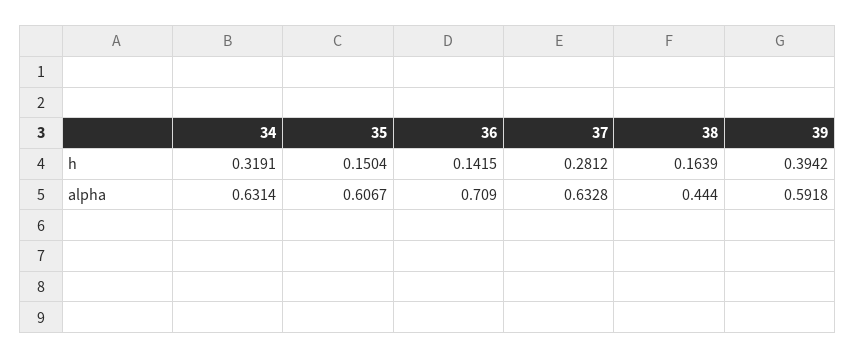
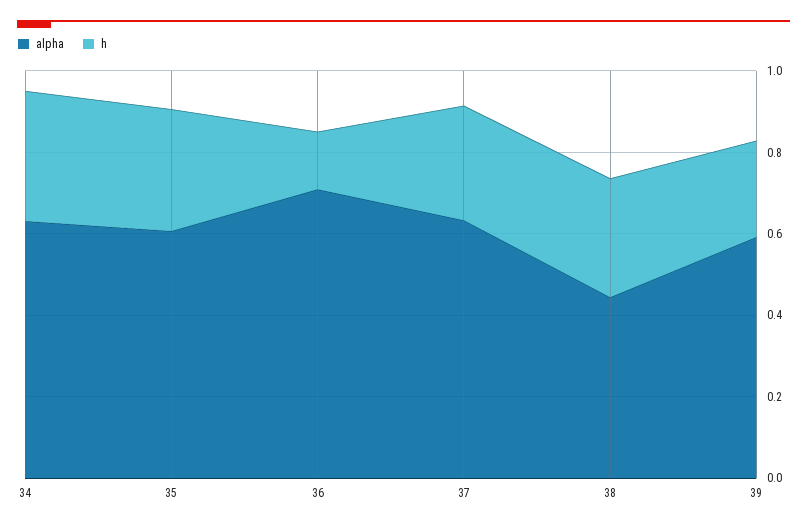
  {
    "h": {
      "34": 0.3191,
-     "35": 0.1504,
+     "35": 0.3,
      "36": 0.1415,
      "37": 0.2812,
-     "38": 0.1639,
+     "38": 0.3,
-     "39": 0.3942
+     "39": 0.25
    },
    "alpha": {
      "34": 0.6314,
      "35": 0.6067,
      "36": 0.709,
      "37": 0.6328,
      "38": 0.444,
      "39": 0.5918
    }
  }

